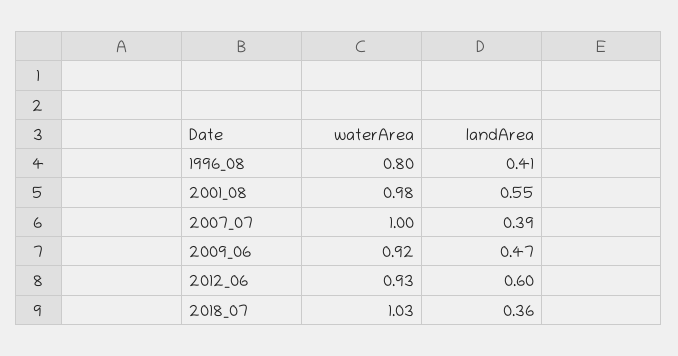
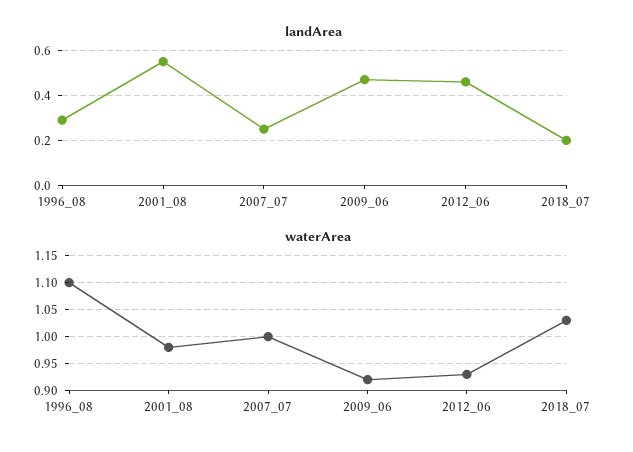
  {
    "waterArea": {
-     "1996_08": 0.8,
+     "1996_08": 1.1,
      "2001_08": 0.98,
      "2007_07": 1,
      "2009_06": 0.92,
      "2012_06": 0.93,
      "2018_07": 1.03
    },
    "landArea": {
-     "1996_08": 0.41,
+     "1996_08": 0.3,
      "2001_08": 0.55,
-     "2007_07": 0.39,
+     "2007_07": 0.25,
      "2009_06": 0.47,
-     "2012_06": 0.6,
+     "2012_06": 0.45,
-     "2018_07": 0.36
+     "2018_07": 0.2
    }
  }

